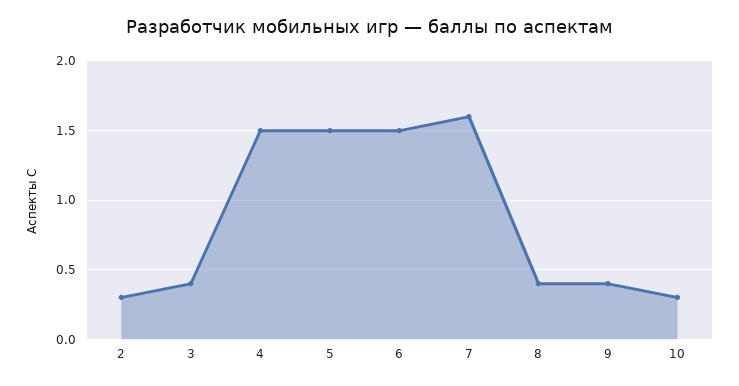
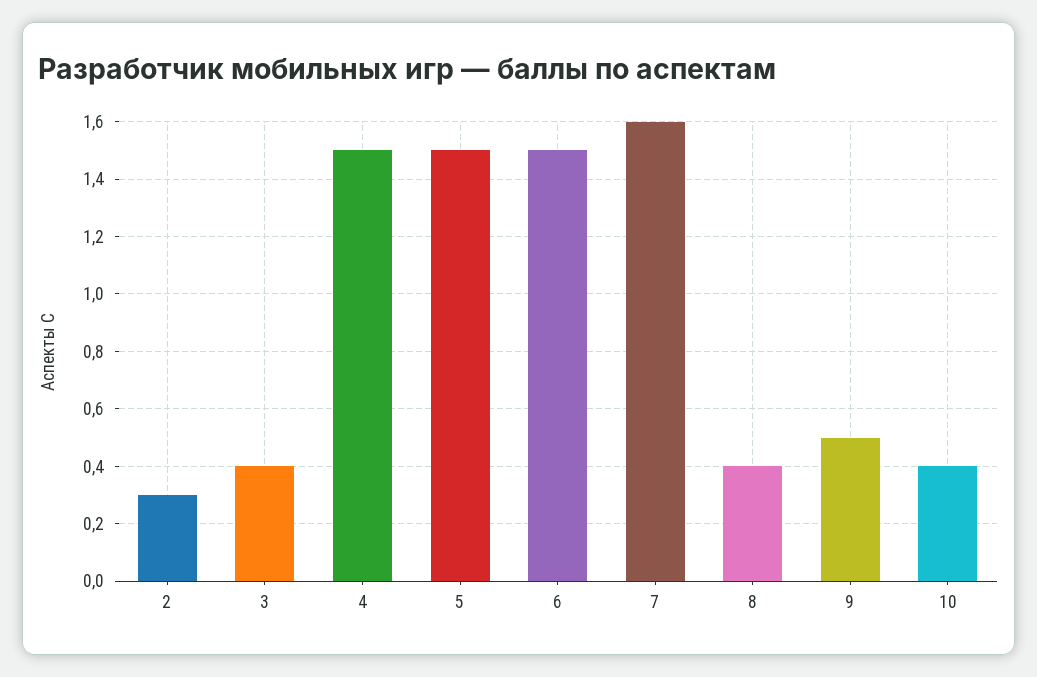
  {
    "2": 0.3,
    "3": 0.4,
    "4": 1.5,
    "5": 1.5,
    "6": 1.5,
    "7": 1.6,
    "8": 0.4,
-   "9": 0.4,
+   "9": 0.5,
-   "10": 0.3
+   "10": 0.4
  }

